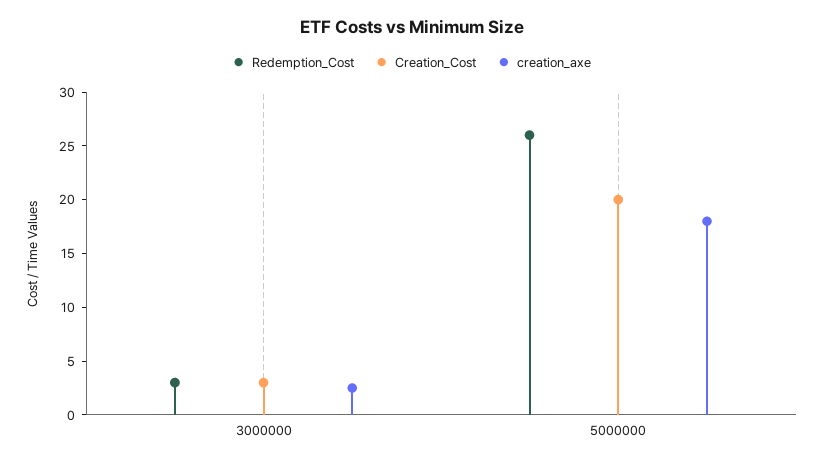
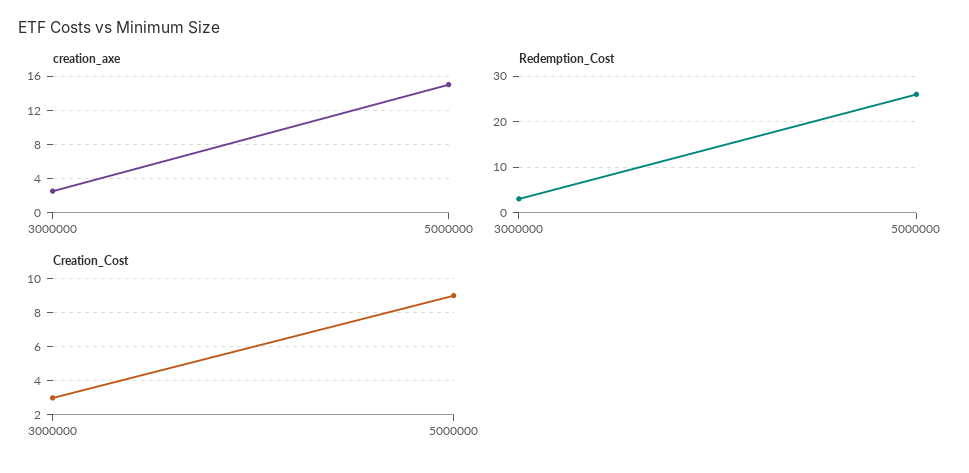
  {
    "Redemption_Cost": {
      "3000000": 3,
      "5000000": 26
    },
    "Creation_Cost": {
      "3000000": 3,
-     "5000000": 20
+     "5000000": 9
    },
    "creation_axe": {
      "3000000": 3,
-     "5000000": 18
+     "5000000": 15
    }
  }

